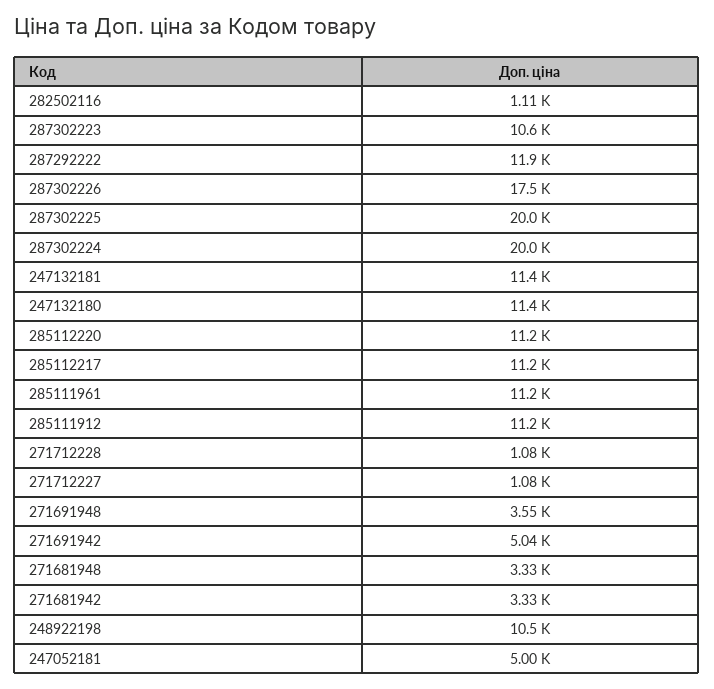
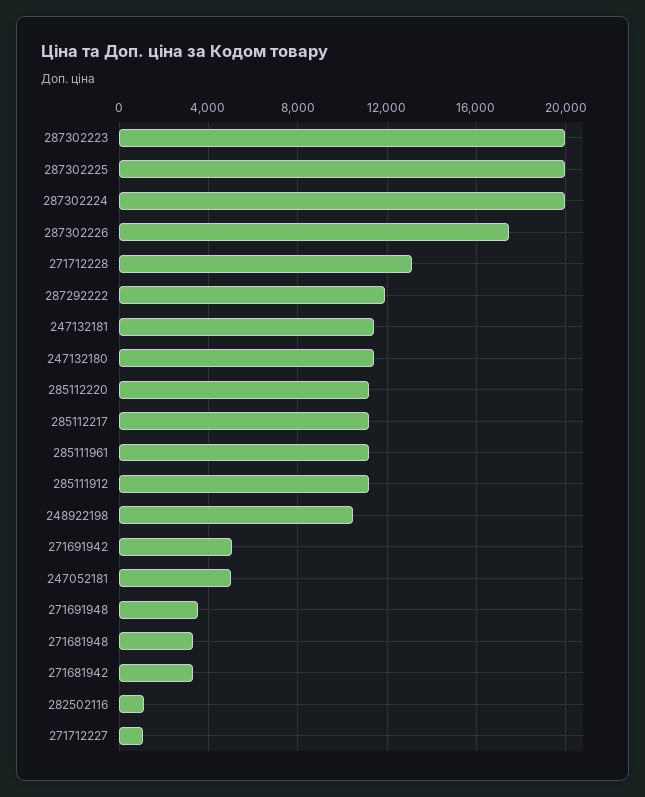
  {
    "282502116": 1110,
-   "287302223": 10600,
+   "287302223": 20000,
    "287292222": 11900,
    "287302226": 17500,
    "287302225": 20000,
    "287302224": 20000,
    "247132181": 11400,
    "247132180": 11400,
    "285112220": 11200,
    "285112217": 11200,
    "285111961": 11200,
    "285111912": 11200,
-   "271712228": 1080,
+   "271712228": 13000,
    "271712227": 1080,
    "271691948": 3550,
    "271691942": 5040,
    "271681948": 3330,
    "271681942": 3330,
    "248922198": 10500,
    "247052181": 5000
  }

